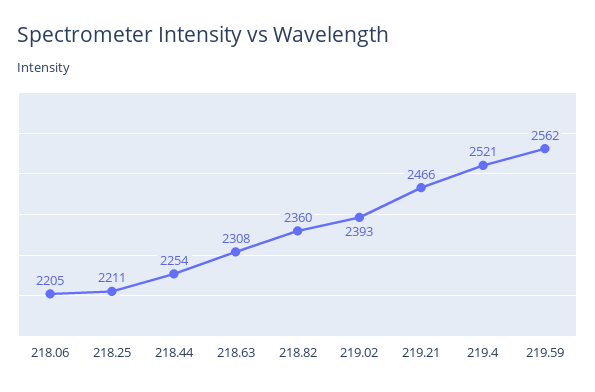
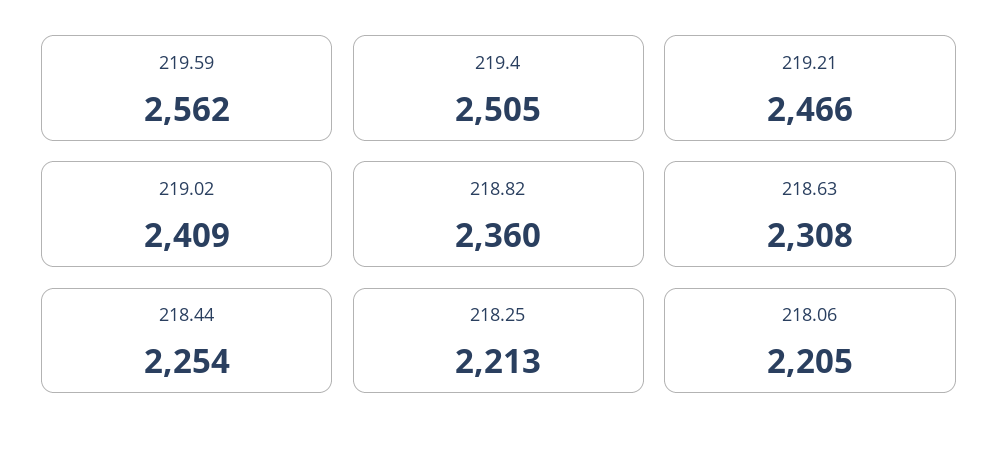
  {
    "218.06": 2205,
-   "218.25": 2211,
+   "218.25": 2213,
    "218.44": 2254,
    "218.63": 2308,
    "218.82": 2360,
-   "219.02": 2393,
+   "219.02": 2409,
    "219.21": 2466,
-   "219.4": 2521,
+   "219.4": 2505,
    "219.59": 2562
  }

